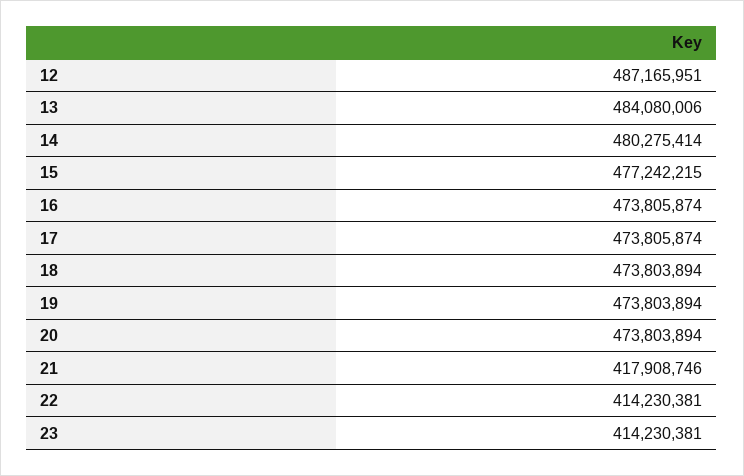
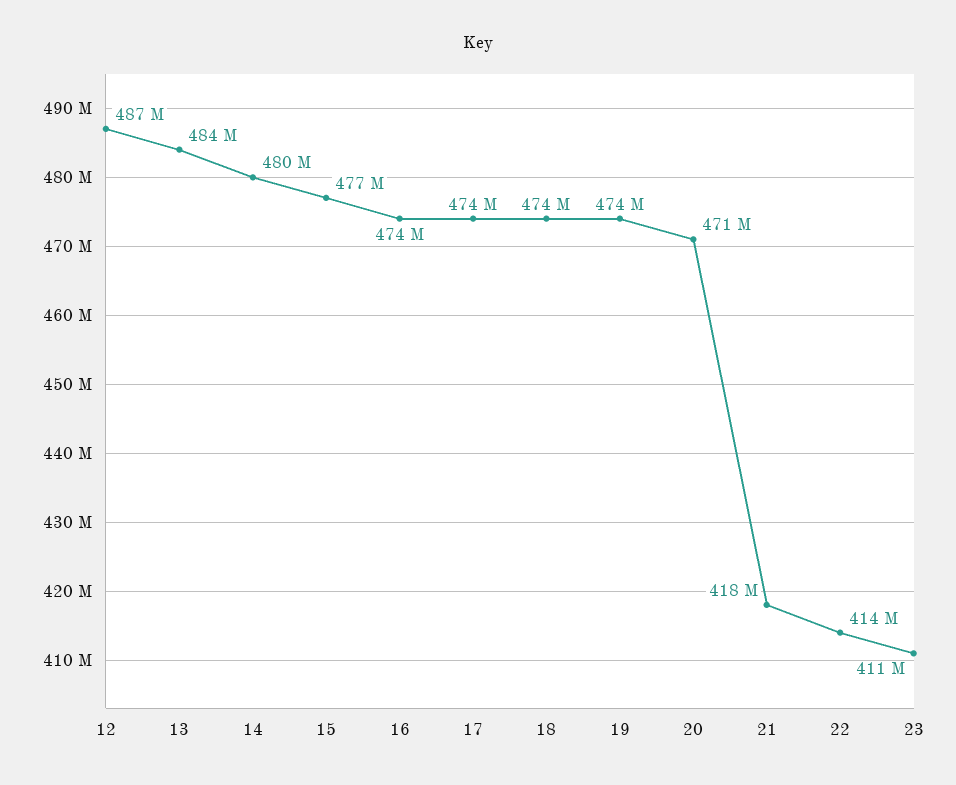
  {
    "12": 487165951,
    "13": 484080006,
    "14": 480275414,
    "15": 477242215,
    "16": 473805874,
    "17": 473805874,
    "18": 473803894,
    "19": 473803894,
-   "20": 473803894,
+   "20": 471000000,
    "21": 417908746,
    "22": 414230381,
-   "23": 414230381
+   "23": 411000000
  }

